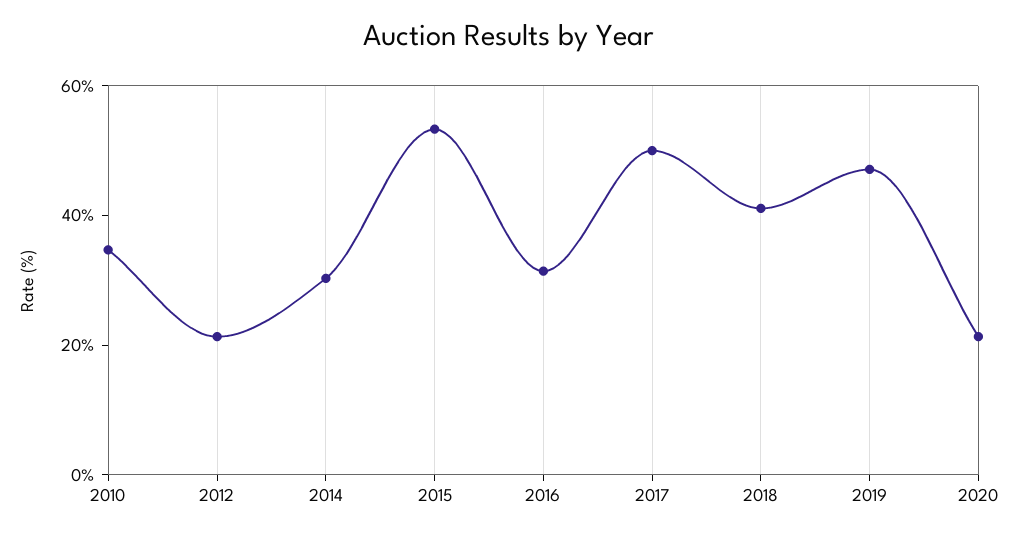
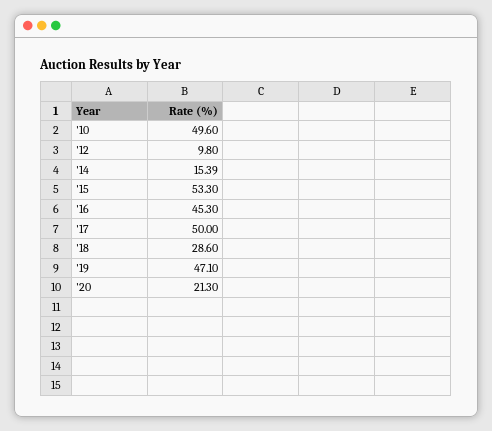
  {
-   "2010": 35,
+   "2010": 49.6,
-   "2012": 20,
+   "2012": 9.8,
-   "2014": 30,
+   "2014": 15.39,
    "2015": 53.3,
-   "2016": 30,
+   "2016": 45.3,
    "2017": 50,
-   "2018": 40,
+   "2018": 28.6,
    "2019": 47.1,
    "2020": 21.3
  }

